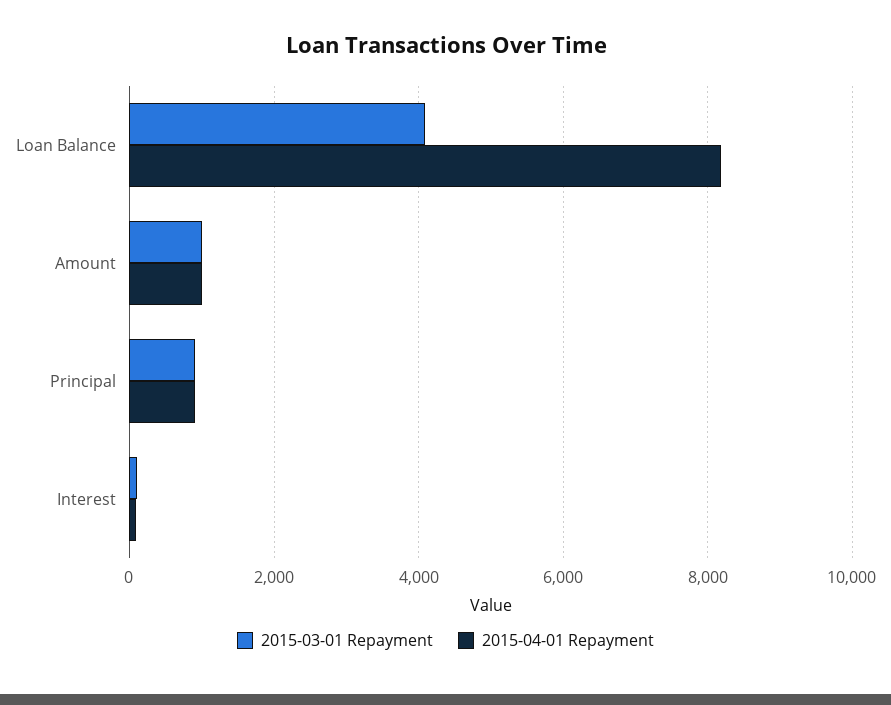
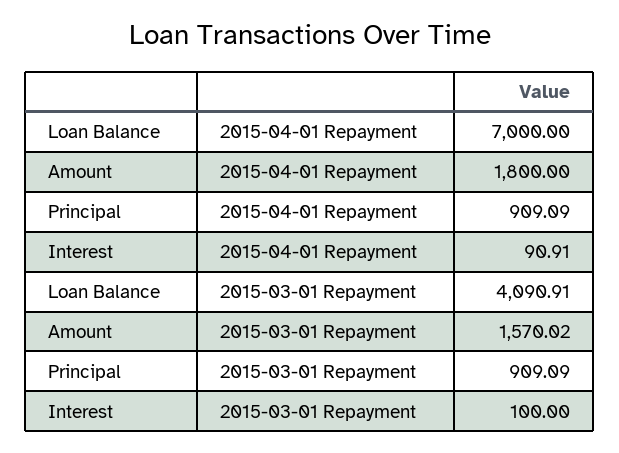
  {
    "2015-03-01 Repayment": {
      "Loan Balance": 4090.91,
-     "Amount": 1000,
+     "Amount": 1570.02,
      "Principal": 909.09,
      "Interest": 100
    },
    "2015-04-01 Repayment": {
-     "Loan Balance": 8200,
+     "Loan Balance": 7000,
-     "Amount": 1000,
+     "Amount": 1800,
      "Principal": 909.09,
      "Interest": 90.91
    }
  }

